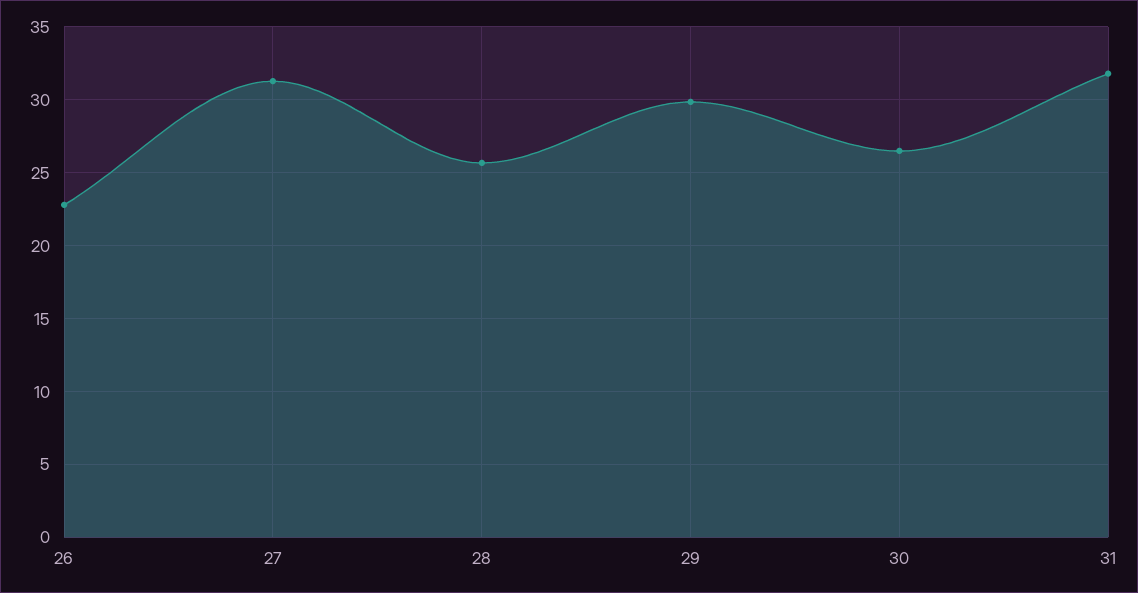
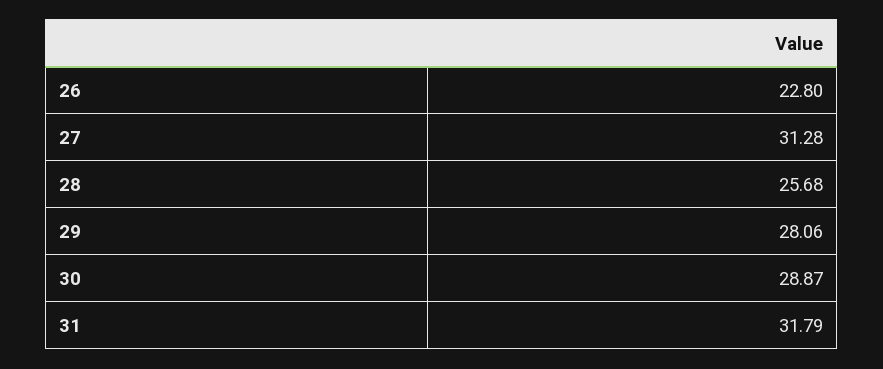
  {
    "26": 22.8,
    "27": 31.28,
    "28": 25.68,
-   "29": 30,
+   "29": 28.06,
-   "30": 26.5,
+   "30": 28.87,
    "31": 31.79
  }

